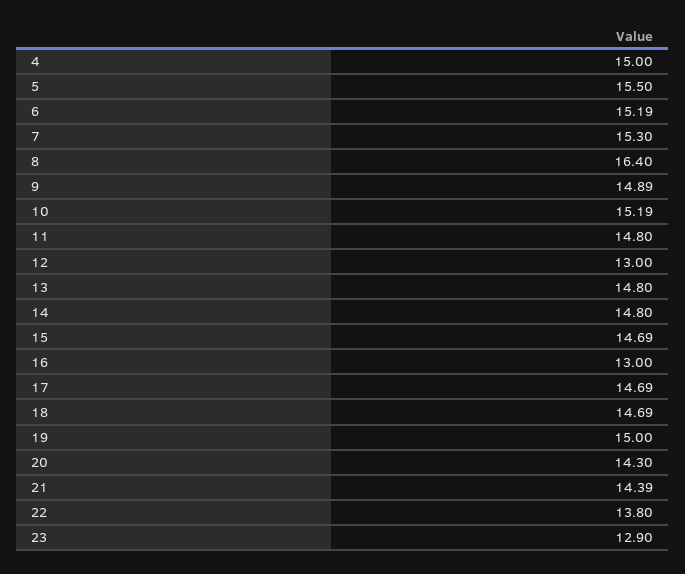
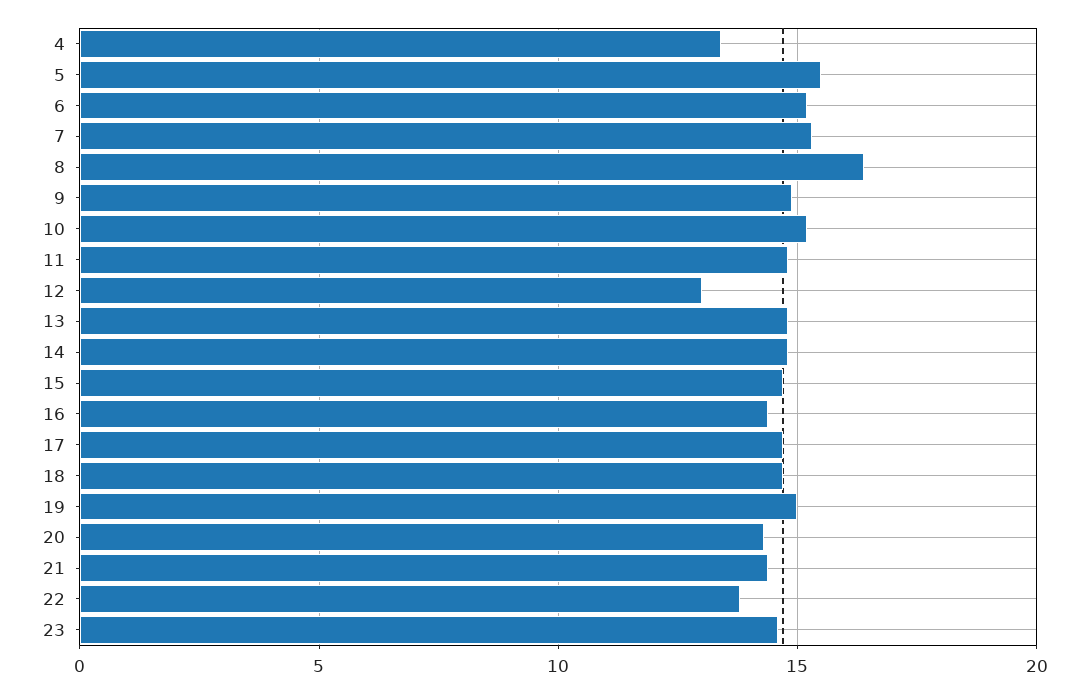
  {
-   "4": 15,
+   "4": 13.5,
    "5": 15.5,
    "6": 15.19,
    "7": 15.3,
    "8": 16.4,
    "9": 14.89,
    "10": 15.19,
    "11": 14.8,
    "12": 13,
    "13": 14.8,
    "14": 14.8,
    "15": 14.69,
-   "16": 13,
+   "16": 14.5,
    "17": 14.69,
    "18": 14.69,
    "19": 15,
    "20": 14.3,
    "21": 14.39,
    "22": 13.8,
-   "23": 12.9
+   "23": 14.5
  }

